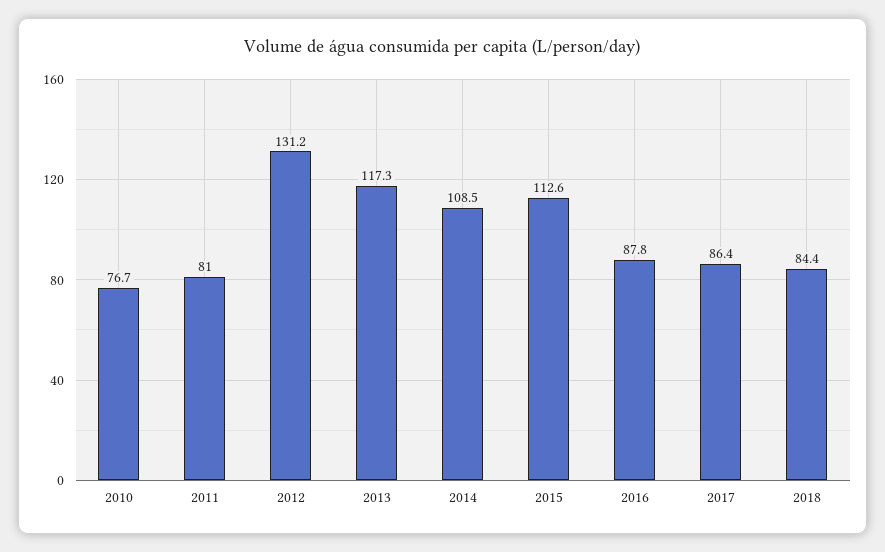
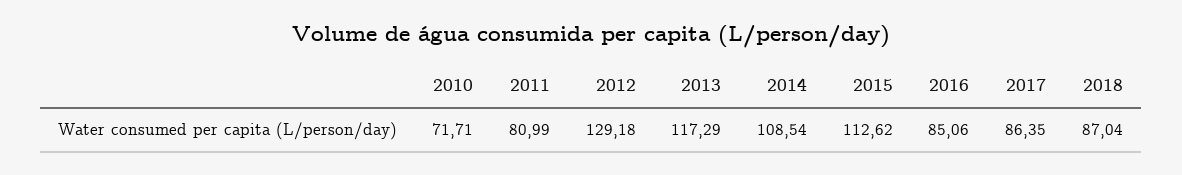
  {
-   "2010": 76.7,
+   "2010": 71.71,
    "2011": 80.99,
-   "2012": 131.2,
+   "2012": 129.18,
    "2013": 117.29,
    "2014": 108.54,
    "2015": 112.62,
-   "2016": 87.8,
+   "2016": 85.06,
    "2017": 86.35,
-   "2018": 84.4
+   "2018": 87.04
  }

